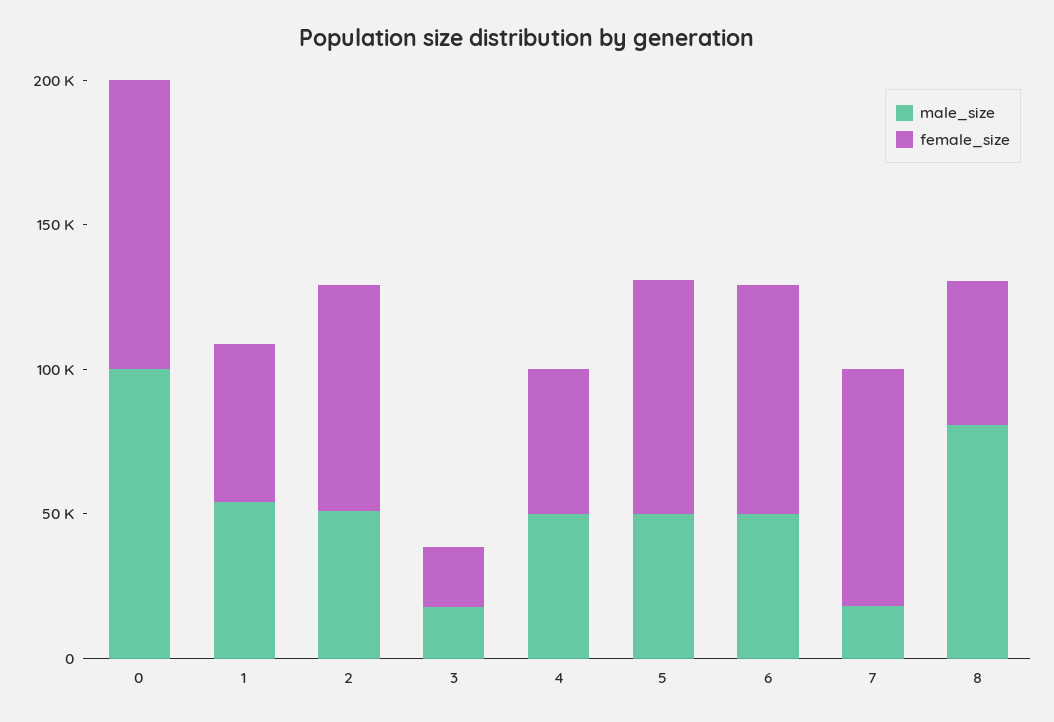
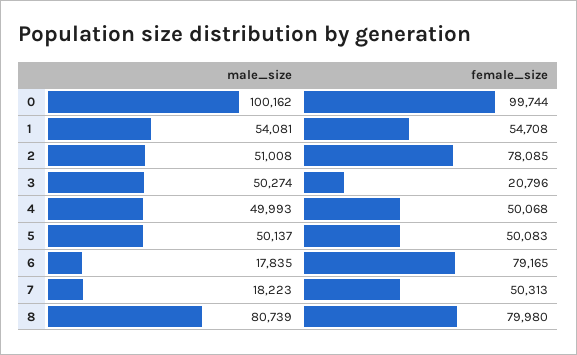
  {
    "male_size": {
      "0": 100162,
      "1": 54081,
      "2": 51008,
-     "3": 20000,
+     "3": 50274,
      "4": 49993,
      "5": 50137,
-     "6": 50000,
+     "6": 17835,
      "7": 18223,
      "8": 80739
    },
    "female_size": {
      "0": 99744,
      "1": 54708,
      "2": 78085,
      "3": 20796,
      "4": 50068,
-     "5": 80000,
+     "5": 50083,
      "6": 79165,
-     "7": 80000,
+     "7": 50313,
-     "8": 50000
+     "8": 79980
    }
  }

